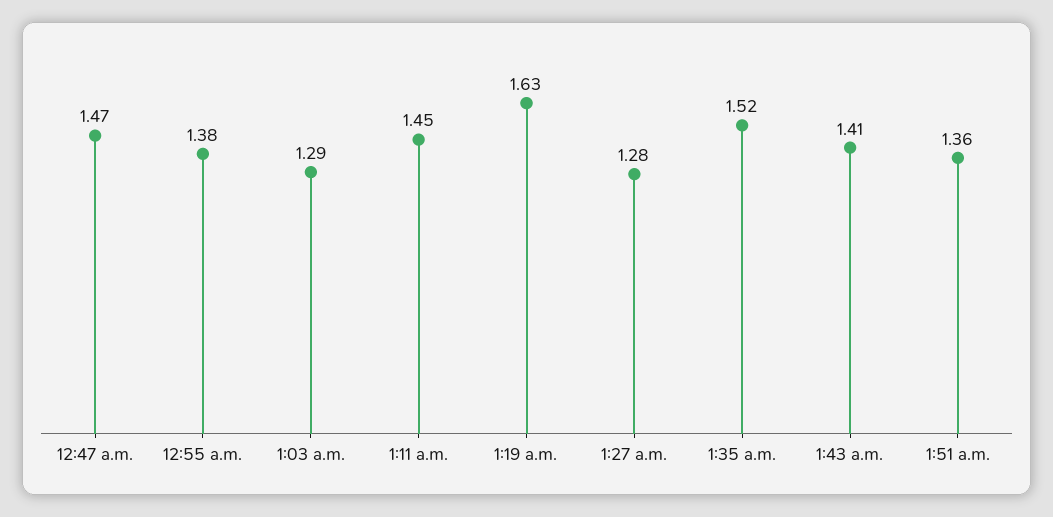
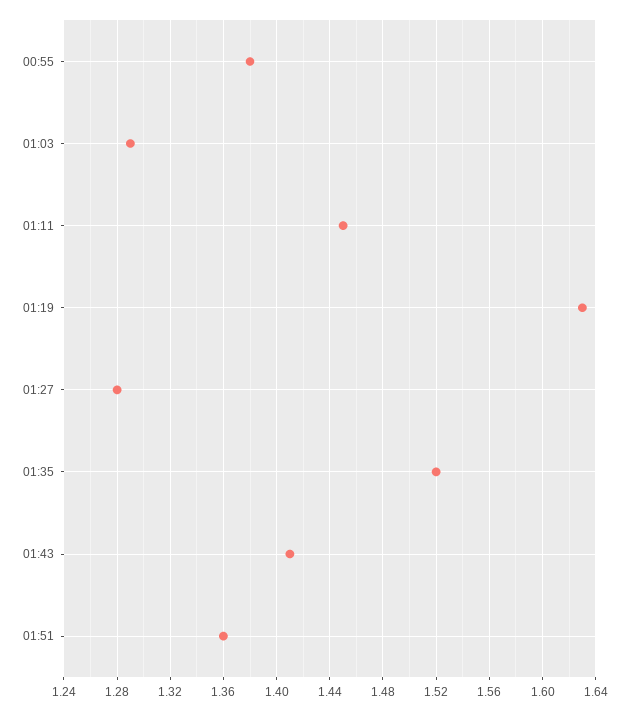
  {
-   "12:47 a.m.": 1.47,
    "12:55 a.m.": 1.38,
    "1:03 a.m.": 1.29,
    "1:11 a.m.": 1.45,
    "1:19 a.m.": 1.63,
    "1:27 a.m.": 1.28,
    "1:35 a.m.": 1.52,
    "1:43 a.m.": 1.41,
    "1:51 a.m.": 1.36
  }

